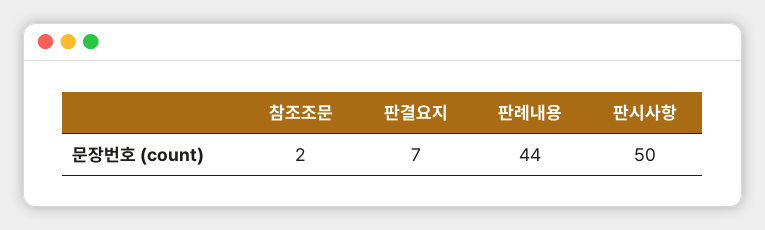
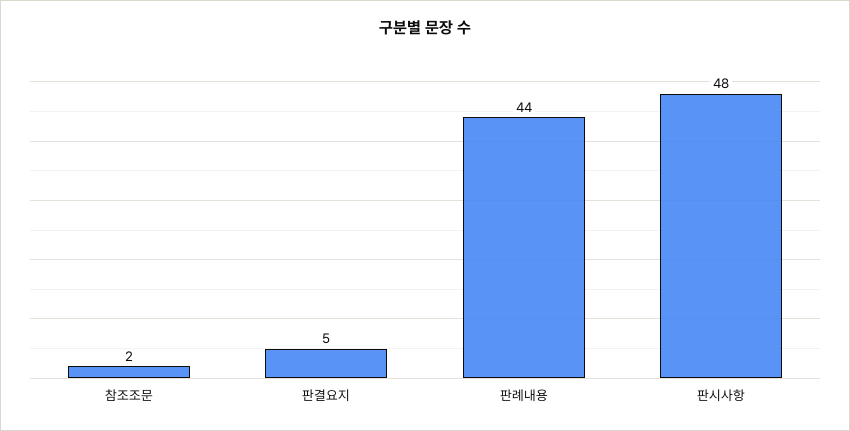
  {
    "참조조문": 2,
-   "판결요지": 7,
+   "판결요지": 5,
    "판례내용": 44,
-   "판시사항": 50
+   "판시사항": 48
  }

